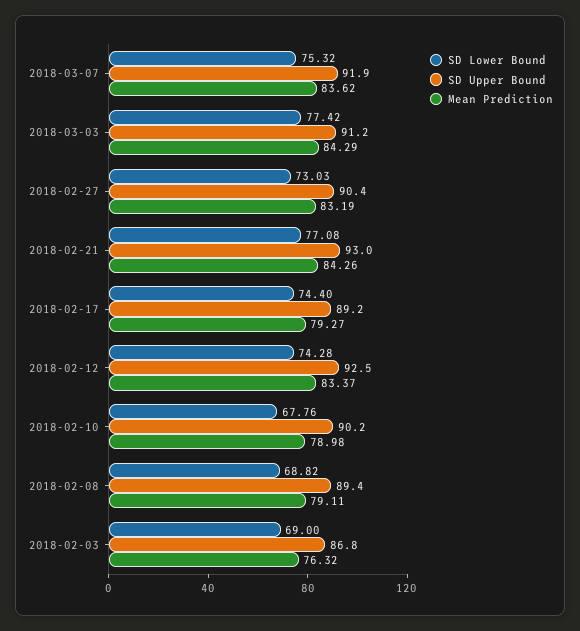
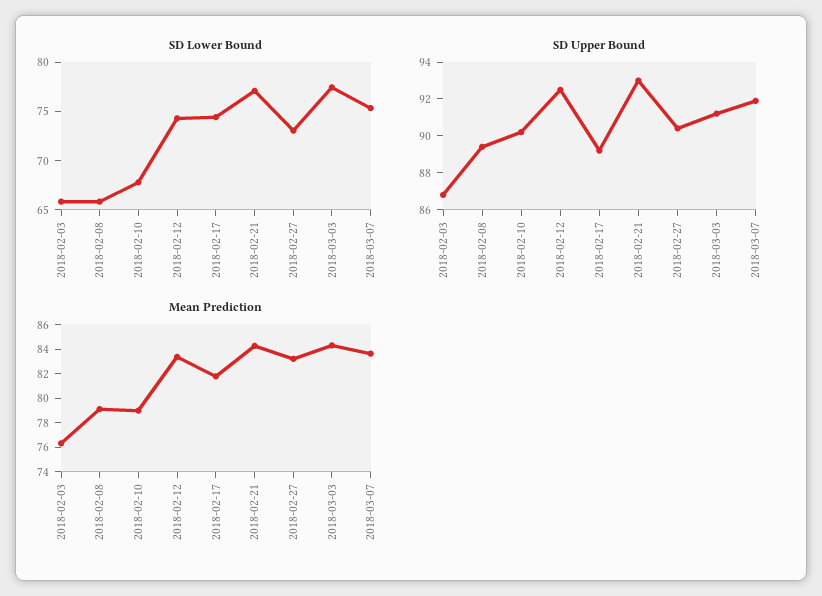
  {
    "SD Lower Bound": {
      "2018-03-07": 75.32,
      "2018-03-03": 77.42,
      "2018-02-27": 73.03,
      "2018-02-21": 77.08,
      "2018-02-17": 74.4,
      "2018-02-12": 74.28,
      "2018-02-10": 67.76,
-     "2018-02-08": 68.82,
+     "2018-02-08": 66,
-     "2018-02-03": 69
+     "2018-02-03": 66
    },
    "SD Upper Bound": {
      "2018-03-07": 91.9,
      "2018-03-03": 91.2,
      "2018-02-27": 90.4,
      "2018-02-21": 93,
      "2018-02-17": 89.2,
      "2018-02-12": 92.5,
      "2018-02-10": 90.2,
      "2018-02-08": 89.4,
      "2018-02-03": 86.8
    },
    "Mean Prediction": {
      "2018-03-07": 83.62,
      "2018-03-03": 84.29,
      "2018-02-27": 83.19,
      "2018-02-21": 84.26,
-     "2018-02-17": 79.27,
+     "2018-02-17": 82,
      "2018-02-12": 83.37,
      "2018-02-10": 78.98,
      "2018-02-08": 79.11,
      "2018-02-03": 76.32
    }
  }

